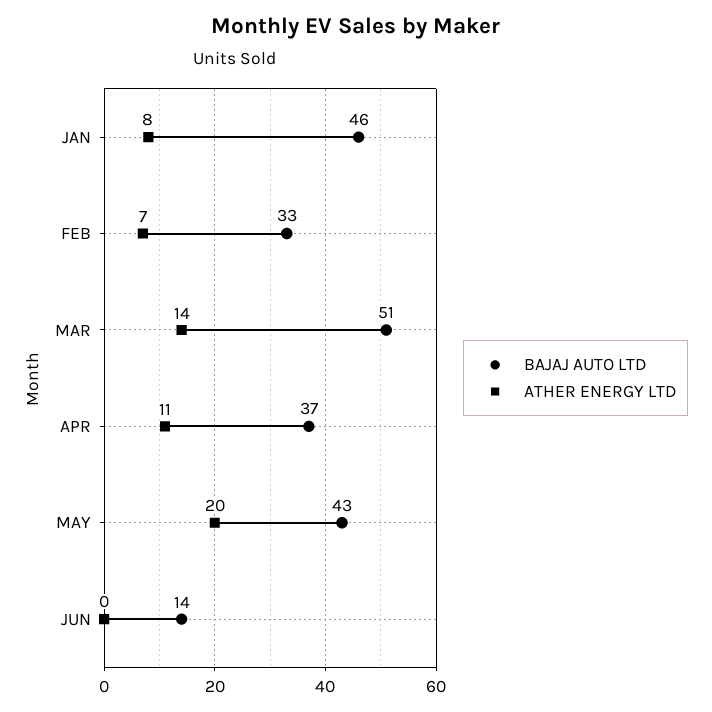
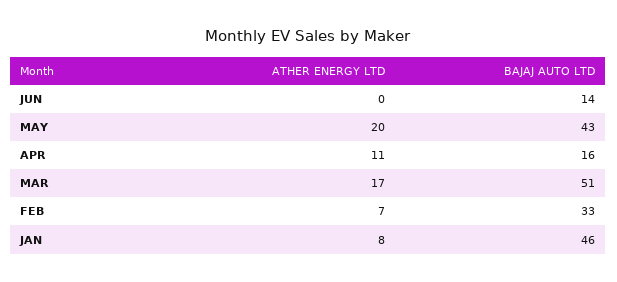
  {
    "BAJAJ AUTO LTD": {
      "JAN": 46,
      "FEB": 33,
      "MAR": 51,
-     "APR": 37,
+     "APR": 16,
      "MAY": 43,
      "JUN": 14
    },
    "ATHER ENERGY LTD": {
      "JAN": 8,
      "FEB": 7,
-     "MAR": 14,
+     "MAR": 17,
      "APR": 11,
      "MAY": 20,
      "JUN": 0
    }
  }

